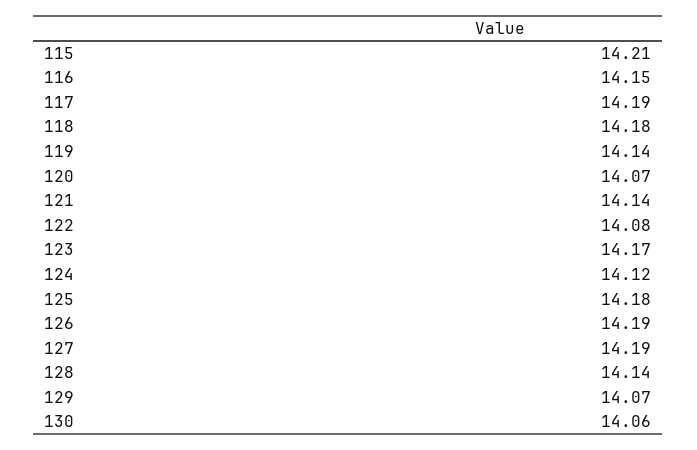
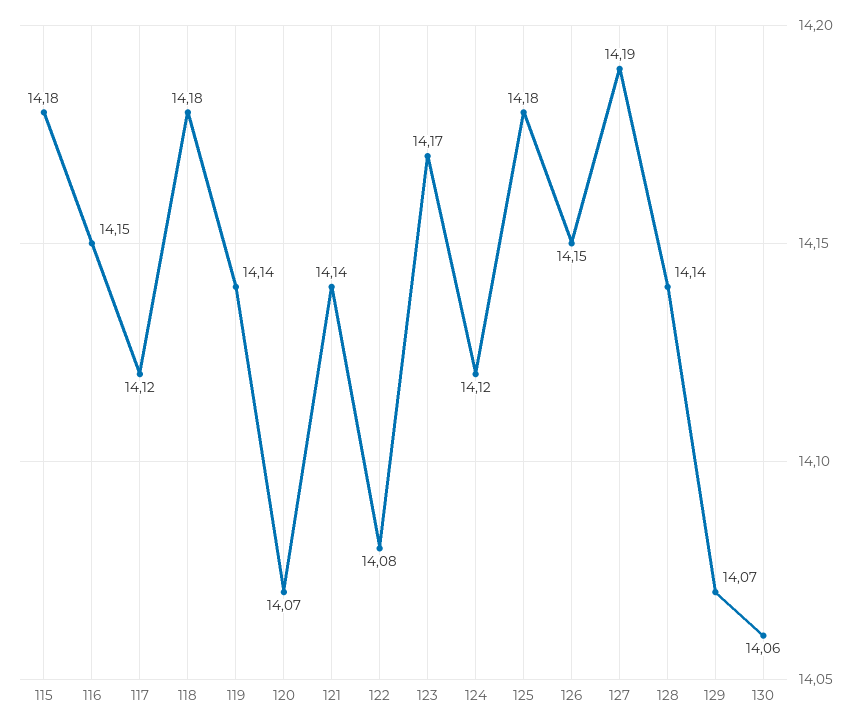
  {
-   "115": 14.21,
+   "115": 14.18,
    "116": 14.15,
-   "117": 14.19,
+   "117": 14.12,
    "118": 14.18,
    "119": 14.14,
    "120": 14.07,
    "121": 14.14,
    "122": 14.08,
    "123": 14.17,
    "124": 14.12,
    "125": 14.18,
-   "126": 14.19,
+   "126": 14.15,
    "127": 14.19,
    "128": 14.14,
    "129": 14.07,
    "130": 14.06
  }

